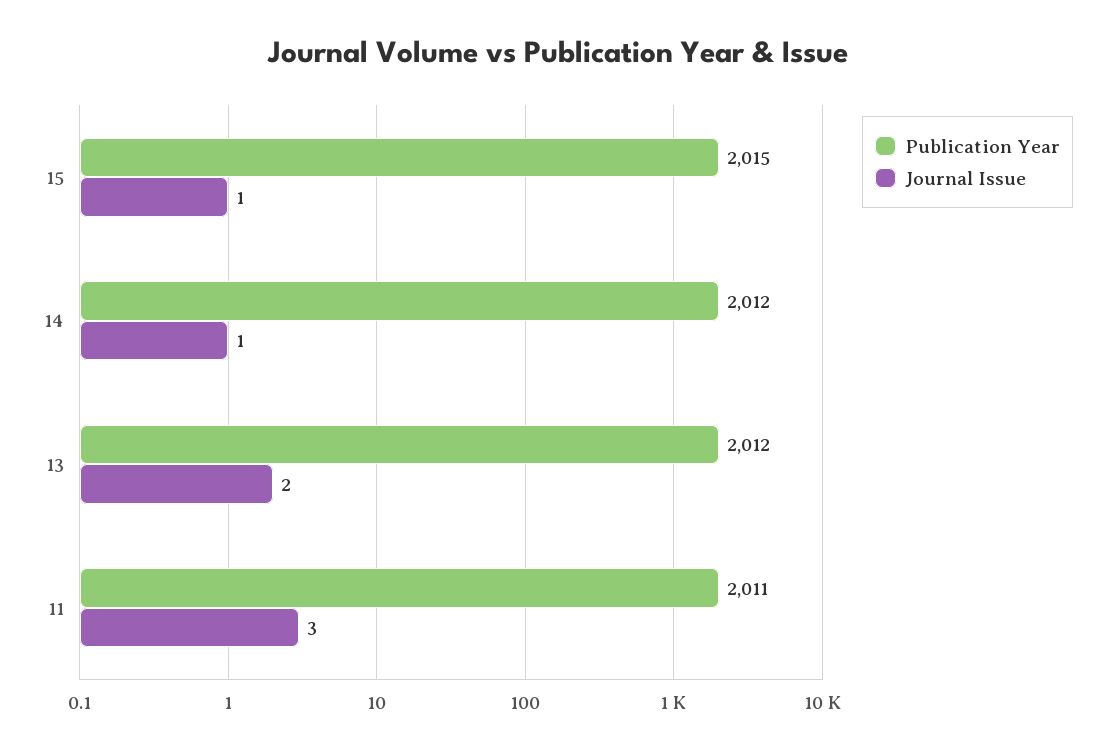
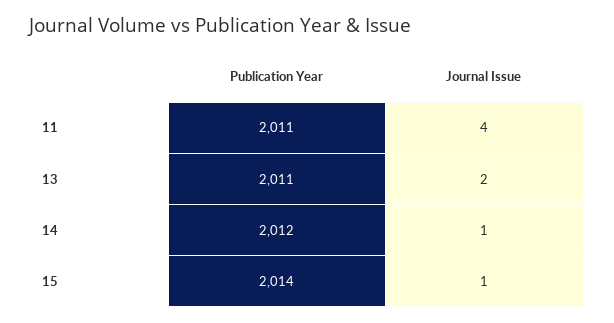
  {
    "Publication Year": {
-     "15": 2015,
+     "15": 2014,
      "14": 2012,
-     "13": 2012,
+     "13": 2011,
      "11": 2011
    },
    "Journal Issue": {
      "15": 1,
      "14": 1,
      "13": 2,
-     "11": 3
+     "11": 4
    }
  }

